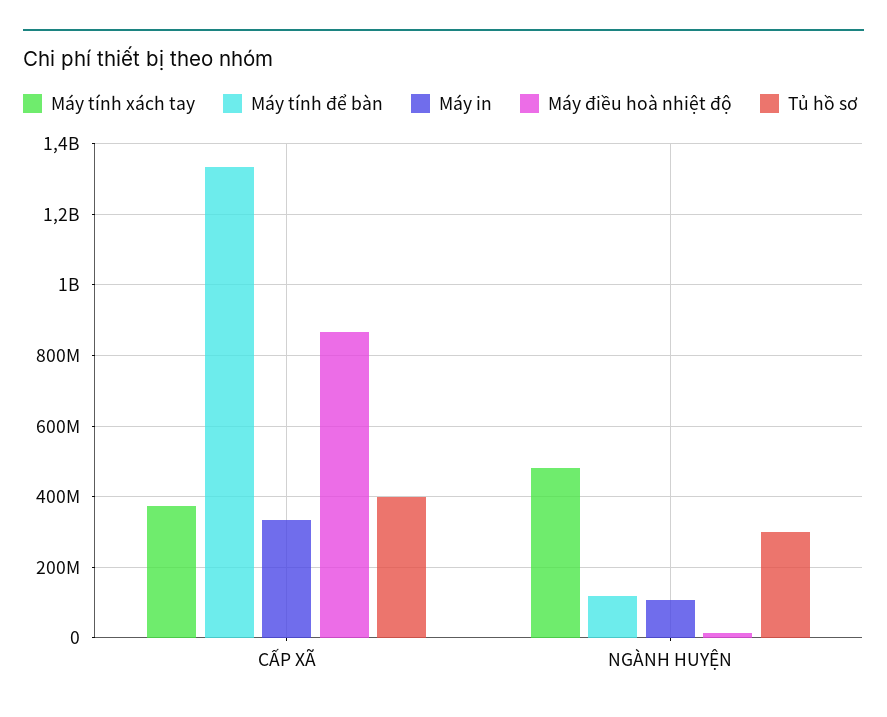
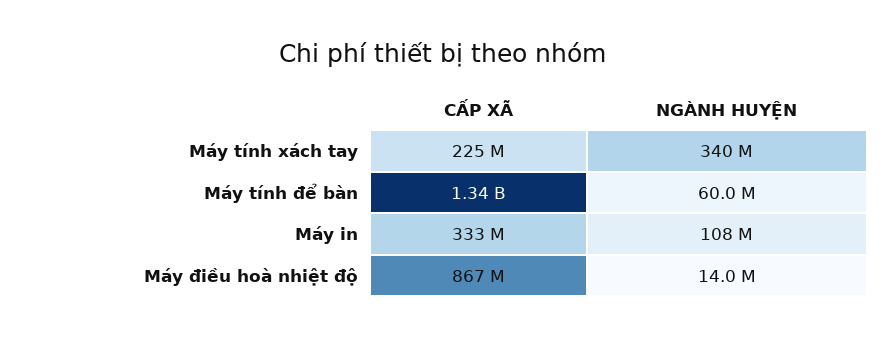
  {
    "Máy tính xách tay": {
-     "CẤP XÃ": 380000000,
+     "CẤP XÃ": 225000000,
-     "NGÀNH HUYỆN": 480000000
+     "NGÀNH HUYỆN": 340000000
    },
    "Máy tính để bàn": {
      "CẤP XÃ": 1340000000,
-     "NGÀNH HUYỆN": 120000000
+     "NGÀNH HUYỆN": 60000000
    },
    "Máy in": {
      "CẤP XÃ": 333000000,
      "NGÀNH HUYỆN": 108000000
    },
    "Máy điều hoà nhiệt độ": {
      "CẤP XÃ": 867000000,
      "NGÀNH HUYỆN": 14000000
-   },
+   }
-   "Tủ hồ sơ": {
-     "CẤP XÃ": 400000000,
-     "NGÀNH HUYỆN": 300000000
-   }
  }

